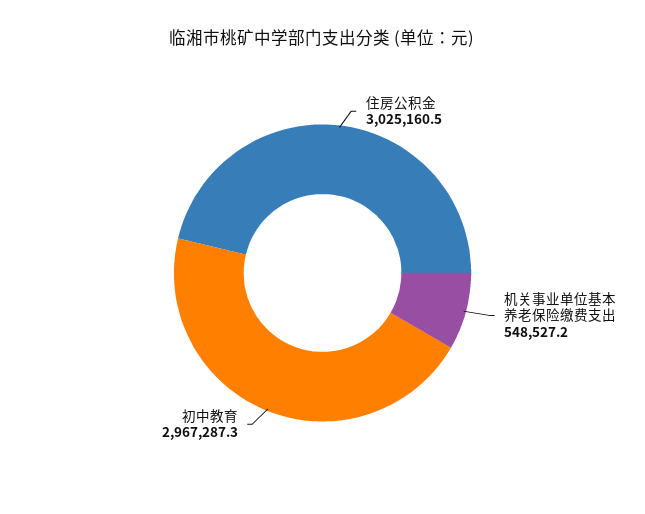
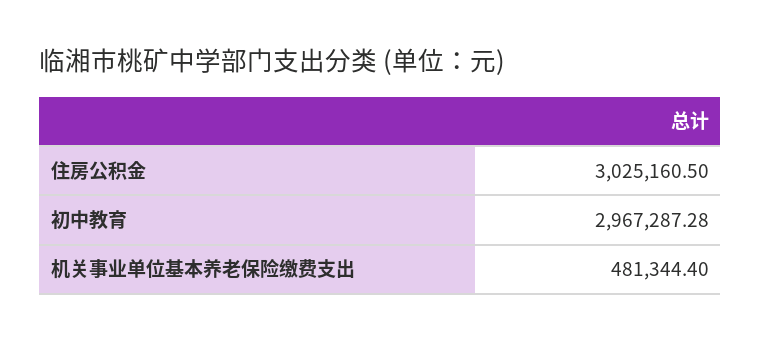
  {
    "住房公积金": 3025160.5,
-   "机关事业单位基本养老保险缴费支出": 548527.2,
+   "机关事业单位基本养老保险缴费支出": 481344.4,
    "初中教育": 2967287.28
  }

